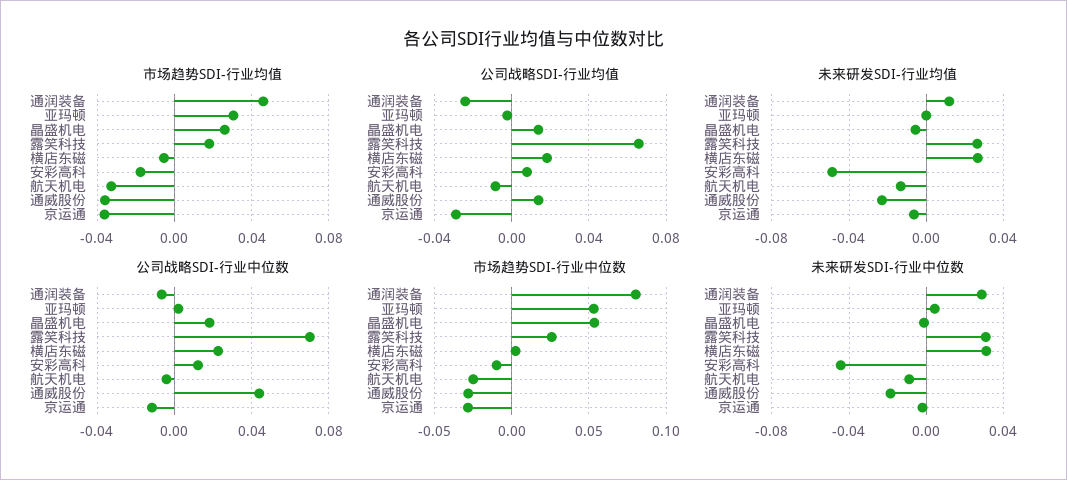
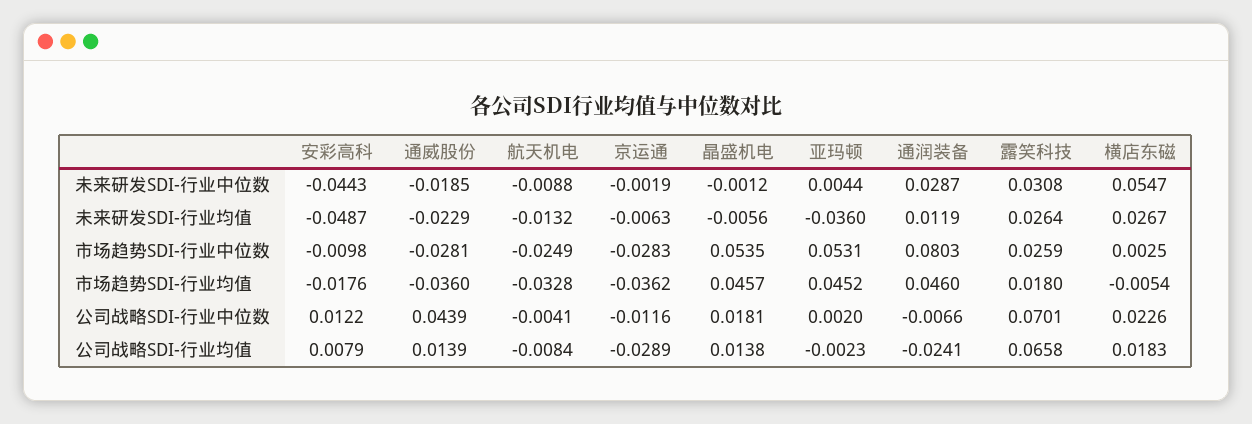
  {
    "市场趋势SDI-行业均值": {
      "通润装备": 0.046,
-     "亚玛顿": 0.03,
+     "亚玛顿": 0.0452,
-     "晶盛机电": 0.025,
+     "晶盛机电": 0.0457,
      "露笑科技": 0.018,
      "横店东磁": -0.0054,
      "安彩高科": -0.0176,
      "航天机电": -0.0328,
      "通威股份": -0.036,
      "京运通": -0.0362
    },
    "公司战略SDI-行业均值": {
      "通润装备": -0.0241,
      "亚玛顿": -0.0023,
      "晶盛机电": 0.0138,
      "露笑科技": 0.0658,
      "横店东磁": 0.0183,
      "安彩高科": 0.0079,
      "航天机电": -0.0084,
      "通威股份": 0.0139,
      "京运通": -0.0289
    },
    "未来研发SDI-行业均值": {
      "通润装备": 0.0119,
-     "亚玛顿": 0,
+     "亚玛顿": -0.036,
      "晶盛机电": -0.0056,
      "露笑科技": 0.0264,
      "横店东磁": 0.0267,
      "安彩高科": -0.0487,
      "航天机电": -0.0132,
      "通威股份": -0.0229,
      "京运通": -0.0063
    },
    "公司战略SDI-行业中位数": {
      "通润装备": -0.0066,
      "亚玛顿": 0.002,
      "晶盛机电": 0.0181,
      "露笑科技": 0.0701,
      "横店东磁": 0.0226,
      "安彩高科": 0.0122,
      "航天机电": -0.0041,
      "通威股份": 0.0439,
      "京运通": -0.0116
    },
    "市场趋势SDI-行业中位数": {
      "通润装备": 0.0803,
      "亚玛顿": 0.0531,
      "晶盛机电": 0.0535,
      "露笑科技": 0.0259,
      "横店东磁": 0.0025,
      "安彩高科": -0.0098,
      "航天机电": -0.0249,
      "通威股份": -0.0281,
      "京运通": -0.0283
    },
    "未来研发SDI-行业中位数": {
      "通润装备": 0.0287,
      "亚玛顿": 0.0044,
      "晶盛机电": -0.0012,
      "露笑科技": 0.0308,
-     "横店东磁": 0.03,
+     "横店东磁": 0.0547,
      "安彩高科": -0.0443,
      "航天机电": -0.0088,
      "通威股份": -0.0185,
      "京运通": -0.0019
    }
  }

